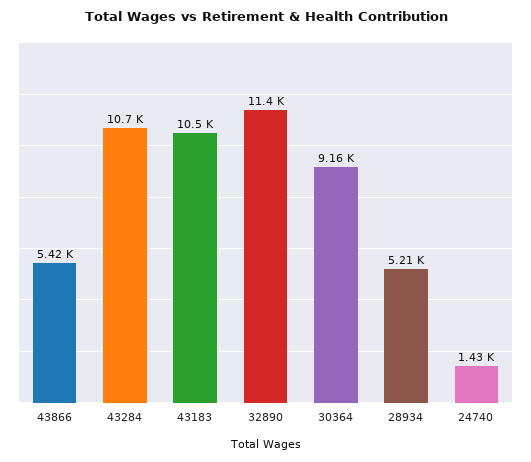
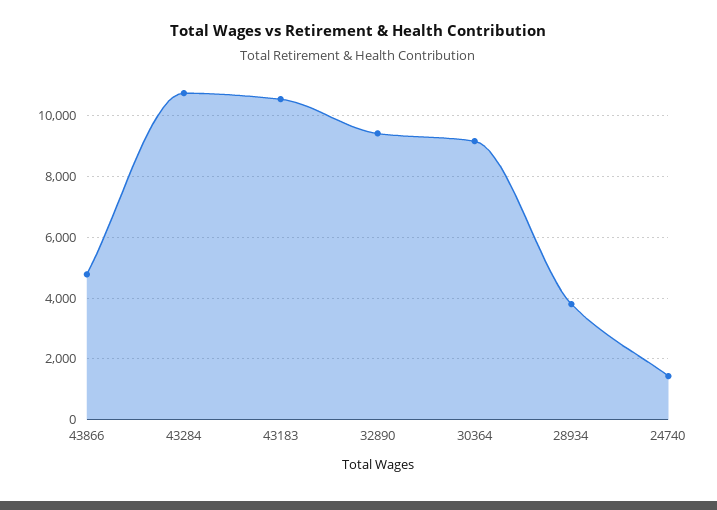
  {
-   "43866": 5420,
+   "43866": 4800,
    "43284": 10700,
    "43183": 10500,
-   "32890": 11400,
+   "32890": 9400,
    "30364": 9160,
-   "28934": 5210,
+   "28934": 3800,
    "24740": 1430
  }

